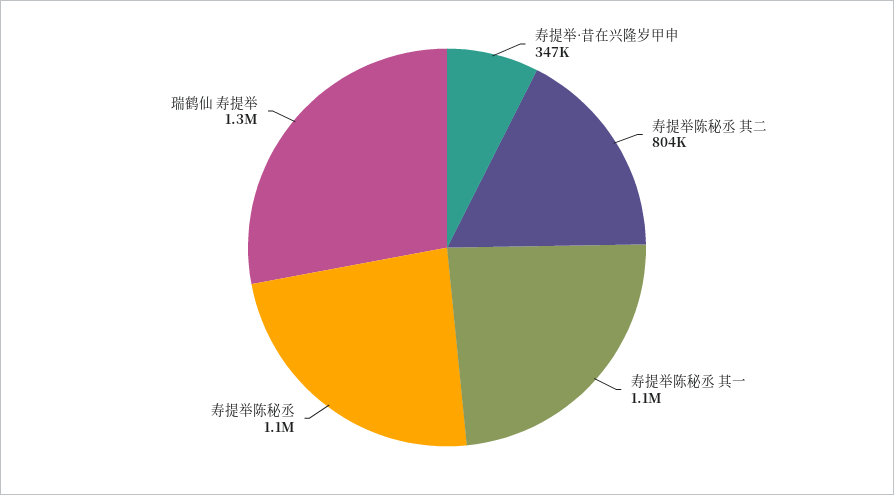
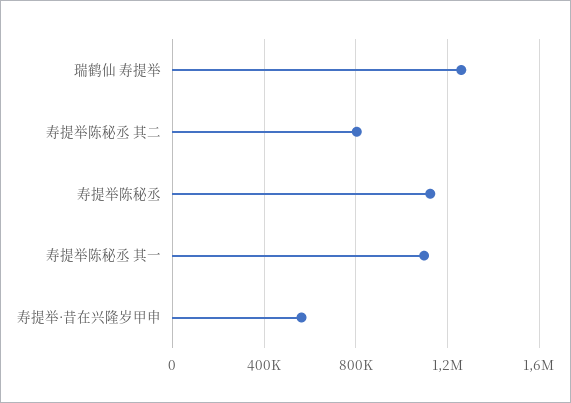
  {
-   "寿提举·昔在兴隆岁甲申": 347000,
+   "寿提举·昔在兴隆岁甲申": 550000,
    "寿提举陈秘丞 其二": 804000,
    "寿提举陈秘丞 其一": 1100000,
    "寿提举陈秘丞": 1100000,
    "瑞鹤仙 寿提举": 1300000
  }

